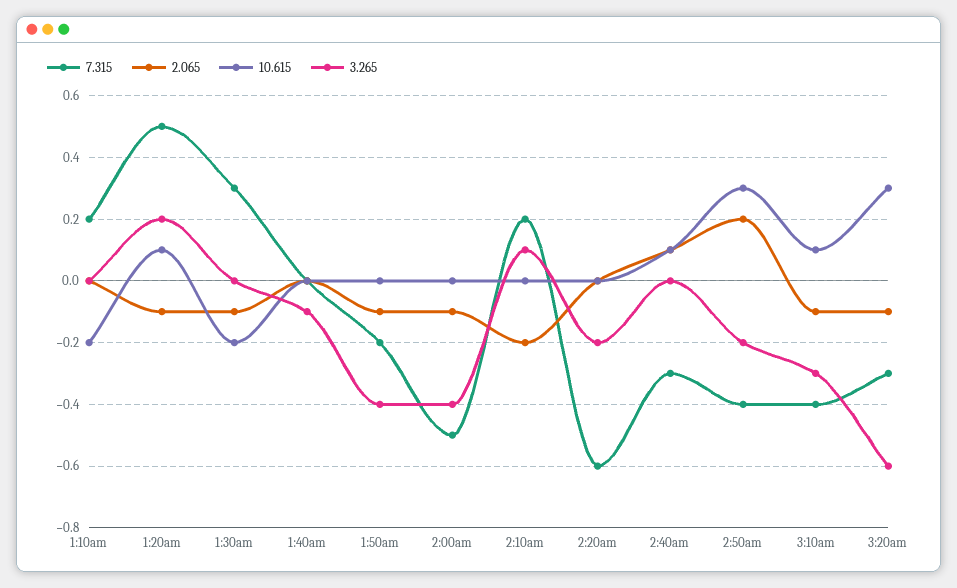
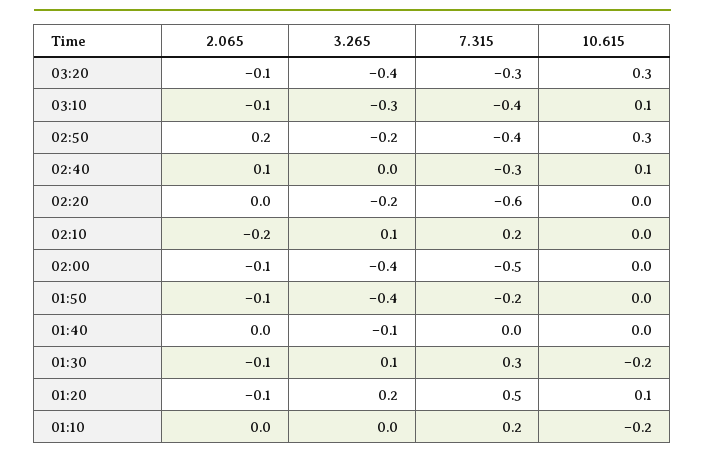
  {
    "7.315": {
      "1:10am": 0.2,
      "1:20am": 0.5,
      "1:30am": 0.3,
      "1:40am": 0,
      "1:50am": -0.2,
      "2:00am": -0.5,
      "2:10am": 0.2,
      "2:20am": -0.6,
      "2:40am": -0.3,
      "2:50am": -0.4,
      "3:10am": -0.4,
      "3:20am": -0.3
    },
    "2.065": {
      "1:10am": 0,
      "1:20am": -0.1,
      "1:30am": -0.1,
      "1:40am": 0,
      "1:50am": -0.1,
      "2:00am": -0.1,
      "2:10am": -0.2,
      "2:20am": 0,
      "2:40am": 0.1,
      "2:50am": 0.2,
      "3:10am": -0.1,
      "3:20am": -0.1
    },
    "10.615": {
      "1:10am": -0.2,
      "1:20am": 0.1,
      "1:30am": -0.2,
      "1:40am": 0,
      "1:50am": 0,
      "2:00am": 0,
      "2:10am": 0,
      "2:20am": 0,
      "2:40am": 0.1,
      "2:50am": 0.3,
      "3:10am": 0.1,
      "3:20am": 0.3
    },
    "3.265": {
      "1:10am": 0,
      "1:20am": 0.2,
-     "1:30am": 0,
+     "1:30am": 0.1,
      "1:40am": -0.1,
      "1:50am": -0.4,
      "2:00am": -0.4,
      "2:10am": 0.1,
      "2:20am": -0.2,
      "2:40am": 0,
      "2:50am": -0.2,
      "3:10am": -0.3,
-     "3:20am": -0.6
+     "3:20am": -0.4
    }
  }

